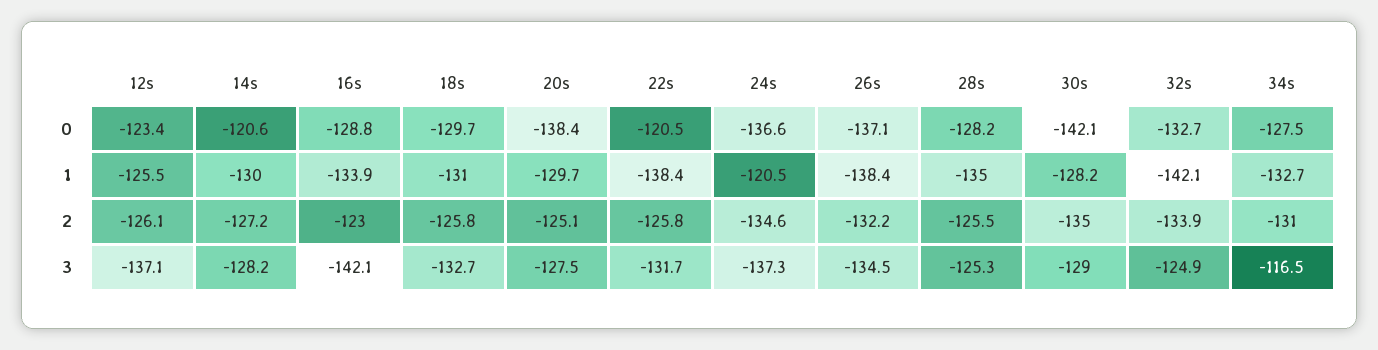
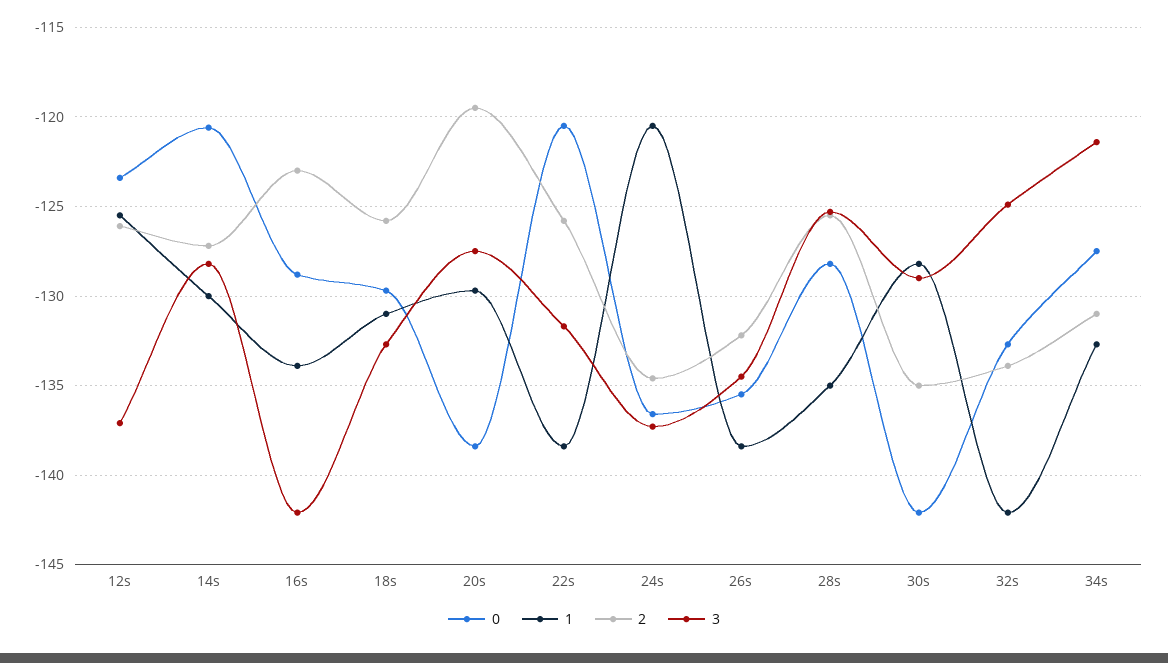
  {
    "0": {
      "12s": -123.4,
      "14s": -120.6,
      "16s": -128.8,
      "18s": -129.7,
      "20s": -138.4,
      "22s": -120.5,
      "24s": -136.6,
-     "26s": -137.1,
+     "26s": -135.5,
      "28s": -128.2,
      "30s": -142.1,
      "32s": -132.7,
      "34s": -127.5
    },
    "1": {
      "12s": -125.5,
      "14s": -130,
      "16s": -133.9,
      "18s": -131,
      "20s": -129.7,
      "22s": -138.4,
      "24s": -120.5,
      "26s": -138.4,
      "28s": -135,
      "30s": -128.2,
      "32s": -142.1,
      "34s": -132.7
    },
    "2": {
      "12s": -126.1,
      "14s": -127.2,
      "16s": -123,
      "18s": -125.8,
-     "20s": -125.1,
+     "20s": -119.5,
      "22s": -125.8,
      "24s": -134.6,
      "26s": -132.2,
      "28s": -125.5,
      "30s": -135,
      "32s": -133.9,
      "34s": -131
    },
    "3": {
      "12s": -137.1,
      "14s": -128.2,
      "16s": -142.1,
      "18s": -132.7,
      "20s": -127.5,
      "22s": -131.7,
      "24s": -137.3,
      "26s": -134.5,
      "28s": -125.3,
      "30s": -129,
      "32s": -124.9,
-     "34s": -116.5
+     "34s": -121.5
    }
  }

